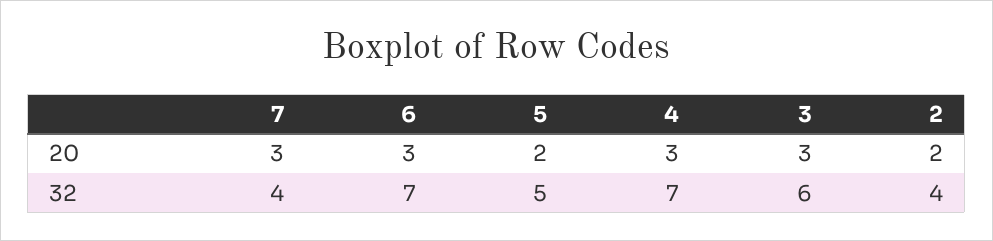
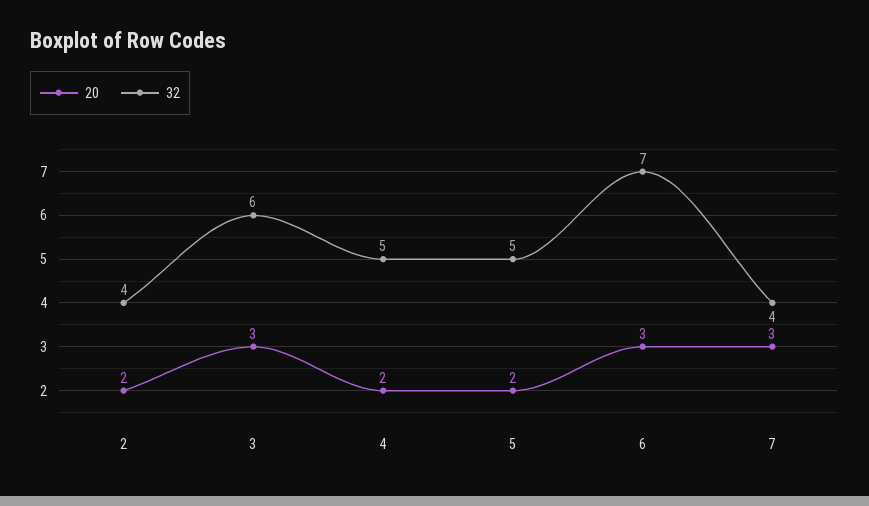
  {
    "20": {
      "7": 3,
      "6": 3,
      "5": 2,
-     "4": 3,
+     "4": 2,
      "3": 3,
      "2": 2
    },
    "32": {
      "7": 4,
      "6": 7,
      "5": 5,
-     "4": 7,
+     "4": 5,
      "3": 6,
      "2": 4
    }
  }

